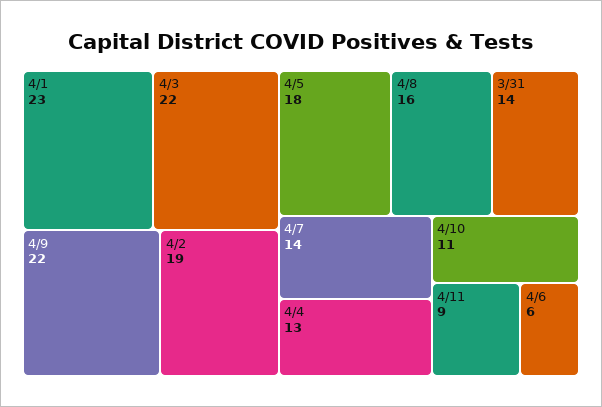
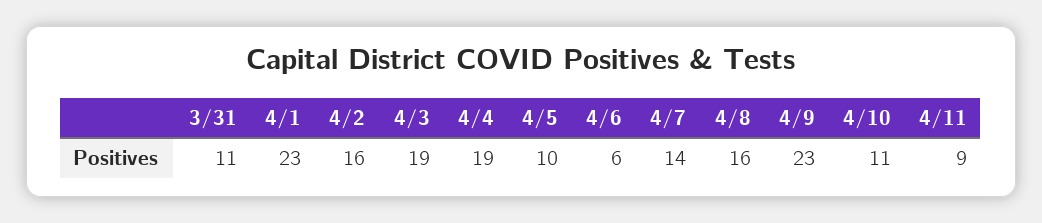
  {
    "4/1": 23,
-   "4/3": 22,
+   "4/3": 19,
-   "4/9": 22,
+   "4/9": 23,
-   "4/2": 19,
+   "4/2": 16,
-   "4/5": 18,
+   "4/5": 10,
    "4/8": 16,
-   "3/31": 14,
+   "3/31": 11,
    "4/7": 14,
-   "4/4": 13,
+   "4/4": 19,
    "4/10": 11,
    "4/11": 9,
    "4/6": 6
  }

